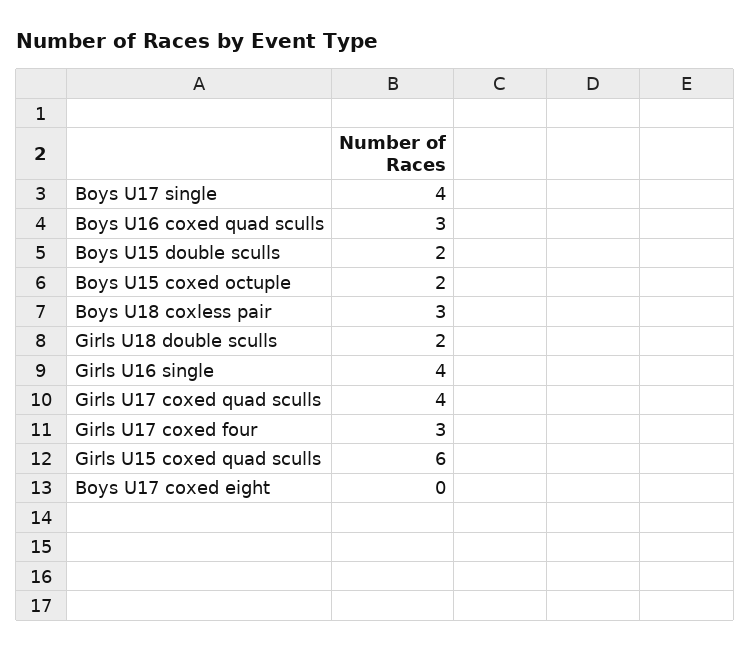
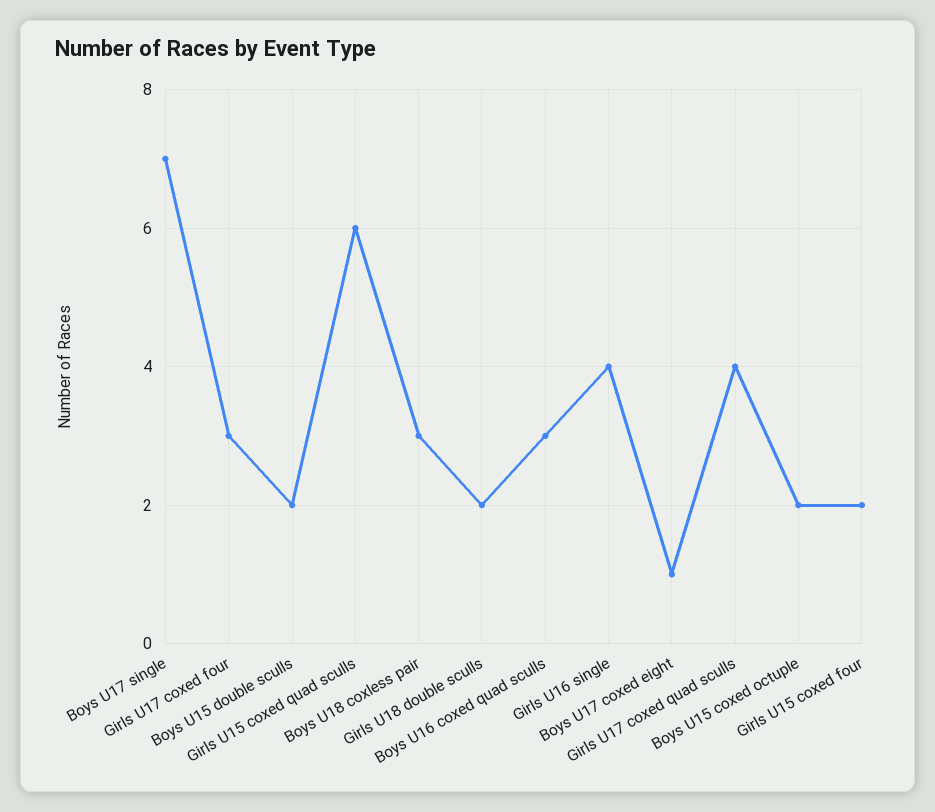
  {
-   "Boys U17 single": 4,
+   "Boys U17 single": 7,
    "Boys U16 coxed quad sculls": 3,
    "Boys U15 double sculls": 2,
    "Boys U15 coxed octuple": 2,
    "Boys U18 coxless pair": 3,
    "Girls U18 double sculls": 2,
    "Girls U16 single": 4,
    "Girls U17 coxed quad sculls": 4,
    "Girls U17 coxed four": 3,
    "Girls U15 coxed quad sculls": 6,
-   "Boys U17 coxed eight": 0
+   "Boys U17 coxed eight": 1,
+   "Girls U15 coxed four": 2
  }

